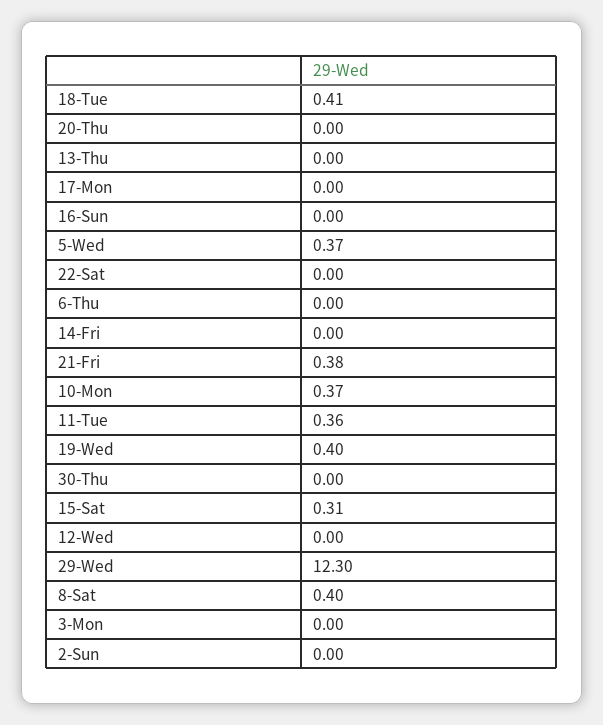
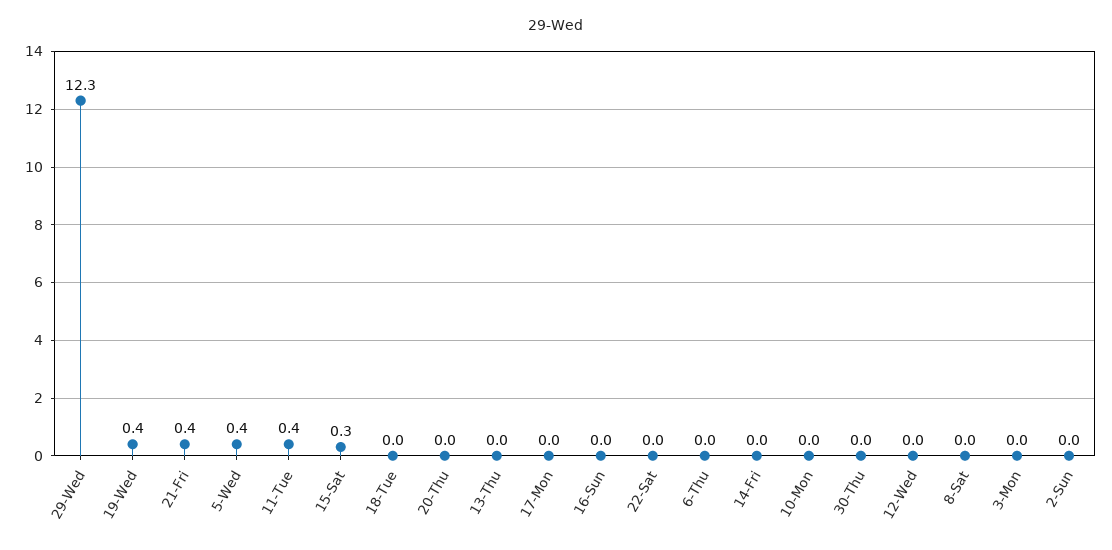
  {
-   "18-Tue": 0.41,
+   "18-Tue": 0,
    "20-Thu": 0,
    "13-Thu": 0,
    "17-Mon": 0,
    "16-Sun": 0,
    "5-Wed": 0.37,
    "22-Sat": 0,
    "6-Thu": 0,
    "14-Fri": 0,
    "21-Fri": 0.38,
-   "10-Mon": 0.37,
+   "10-Mon": 0,
    "11-Tue": 0.36,
    "19-Wed": 0.4,
    "30-Thu": 0,
    "15-Sat": 0.31,
    "12-Wed": 0,
    "29-Wed": 12.3,
-   "8-Sat": 0.4,
+   "8-Sat": 0,
    "3-Mon": 0,
    "2-Sun": 0
  }

